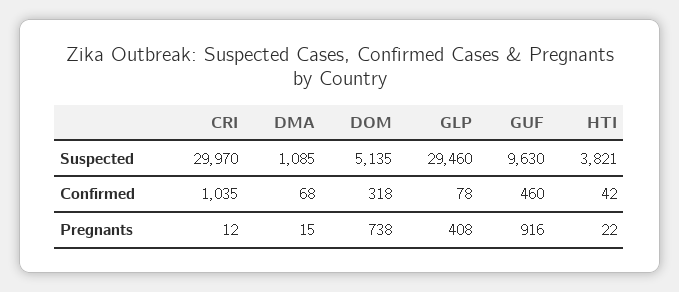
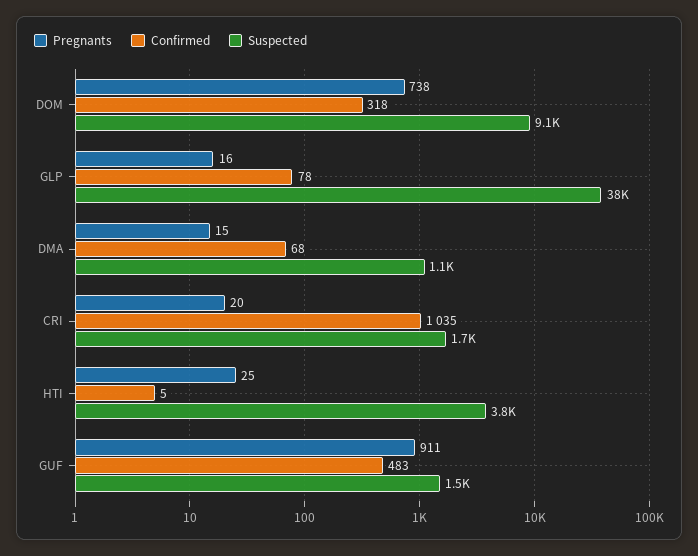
  {
    "Suspected": {
-     "CRI": 29970,
+     "CRI": 1700,
      "DMA": 1085,
-     "DOM": 5135,
+     "DOM": 9100,
-     "GLP": 29460,
+     "GLP": 38000,
-     "GUF": 9630,
+     "GUF": 1500,
      "HTI": 3821
    },
    "Confirmed": {
      "CRI": 1035,
      "DMA": 68,
      "DOM": 318,
      "GLP": 78,
-     "GUF": 460,
+     "GUF": 483,
-     "HTI": 42
+     "HTI": 5
    },
    "Pregnants": {
-     "CRI": 12,
+     "CRI": 20,
      "DMA": 15,
      "DOM": 738,
-     "GLP": 408,
+     "GLP": 16,
-     "GUF": 916,
+     "GUF": 911,
-     "HTI": 22
+     "HTI": 25
    }
  }

